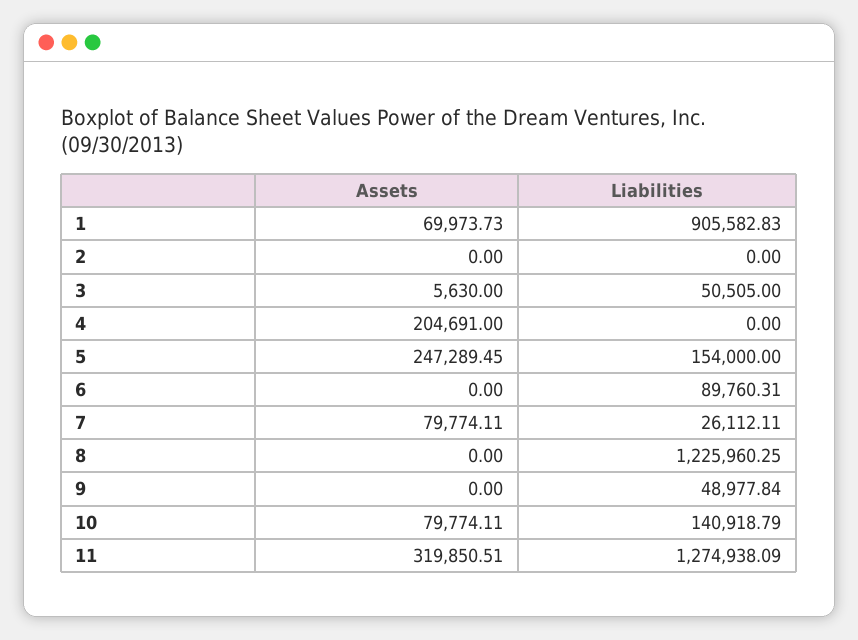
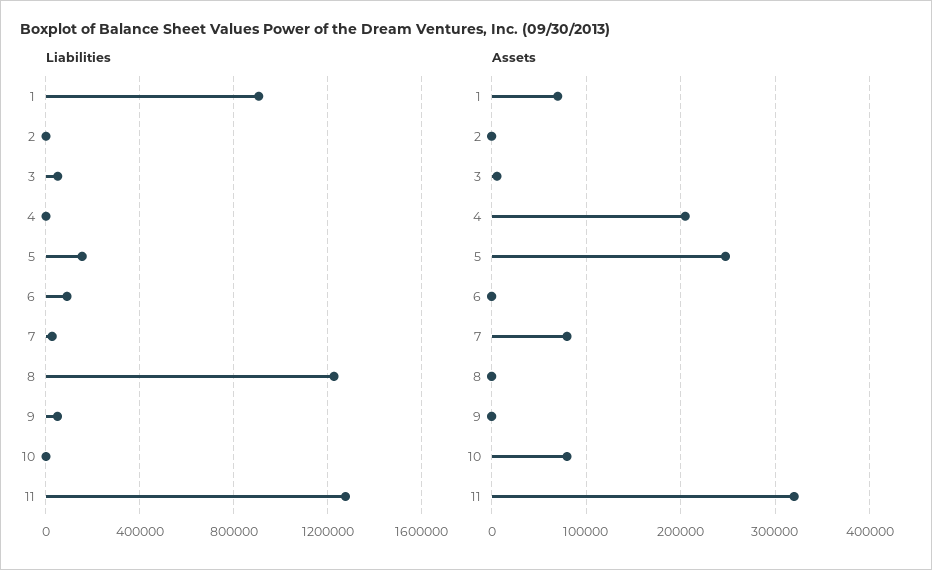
  {
    "Assets": {
      "1": 69973.73,
      "2": 0,
      "3": 5630,
      "4": 204691,
      "5": 247289.45,
      "6": 0,
      "7": 79774.11,
      "8": 0,
      "9": 0,
      "10": 79774.11,
      "11": 319850.51
    },
    "Liabilities": {
      "1": 905582.83,
      "2": 0,
      "3": 50505,
      "4": 0,
      "5": 154000,
      "6": 89760.31,
      "7": 26112.11,
      "8": 1225960.25,
      "9": 48977.84,
-     "10": 140918.79,
+     "10": 0,
      "11": 1274938.09
    }
  }

